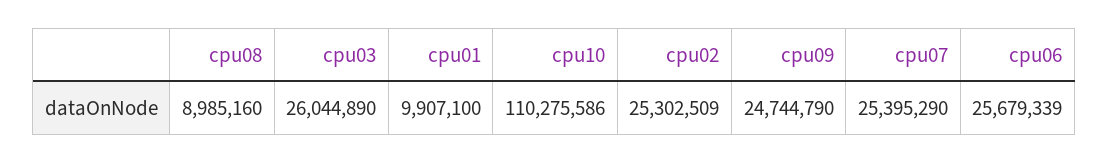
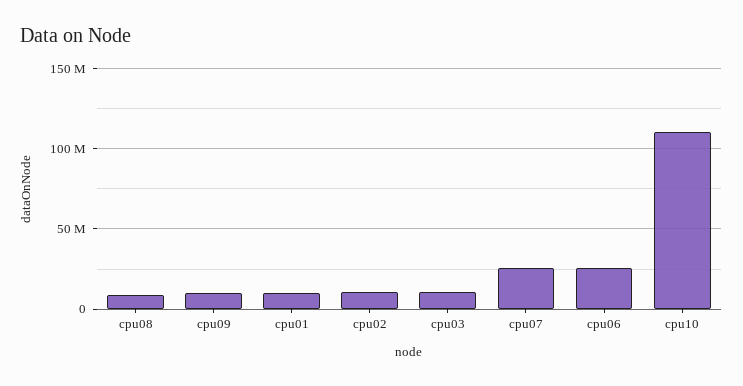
  {
    "cpu08": 8985160,
-   "cpu03": 26044890,
+   "cpu03": 10000000,
    "cpu01": 9907100,
    "cpu10": 110275586,
-   "cpu02": 25302509,
+   "cpu02": 10000000,
-   "cpu09": 24744790,
+   "cpu09": 10000000,
    "cpu07": 25395290,
    "cpu06": 25679339
  }

